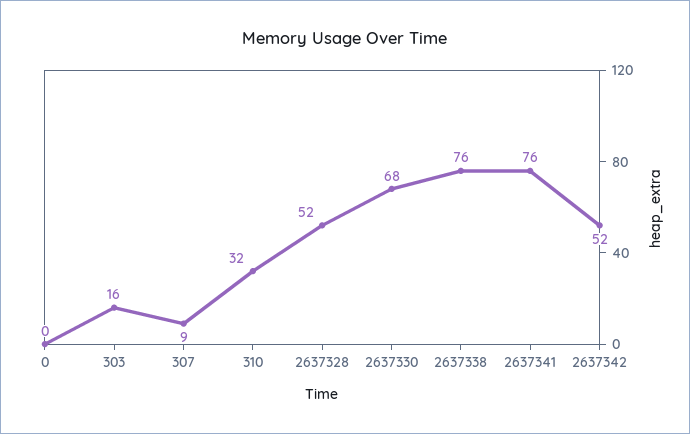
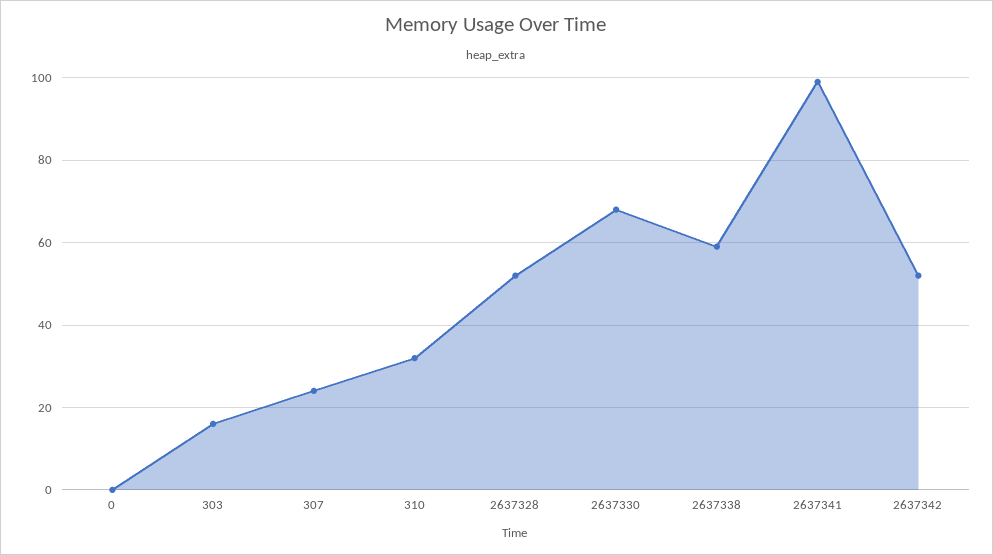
  {
    "0": 0,
    "303": 16,
-   "307": 9,
+   "307": 25,
    "310": 32,
    "2637328": 52,
    "2637330": 68,
-   "2637338": 76,
+   "2637338": 60,
-   "2637341": 76,
+   "2637341": 100,
    "2637342": 52
  }

